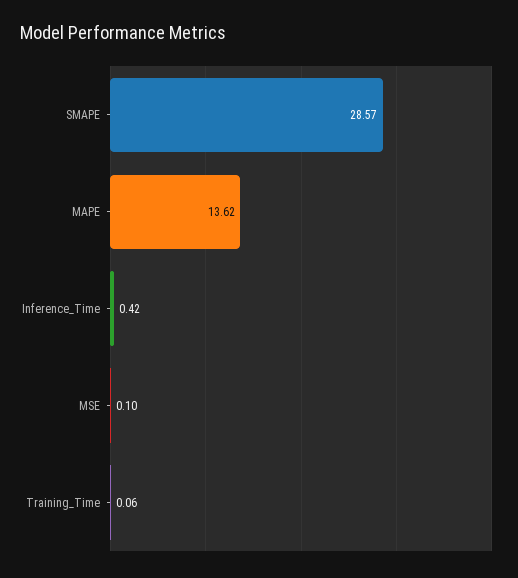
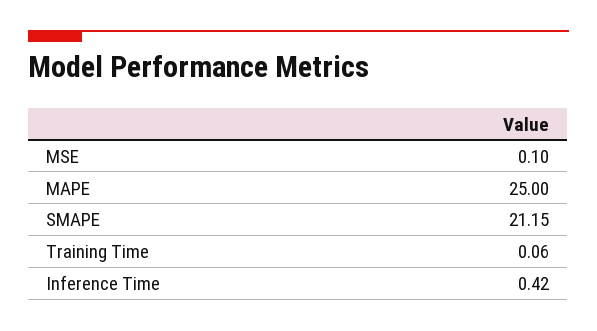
  {
-   "SMAPE": 28.57,
+   "SMAPE": 21.15,
-   "MAPE": 13.62,
+   "MAPE": 25,
    "Inference_Time": 0.42,
    "MSE": 0.1,
    "Training_Time": 0.06
  }

